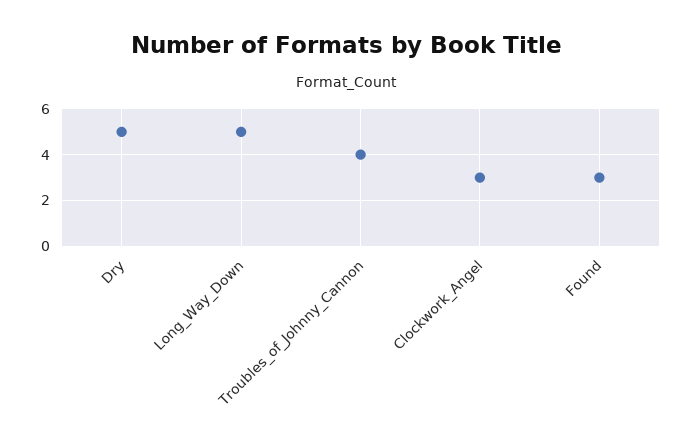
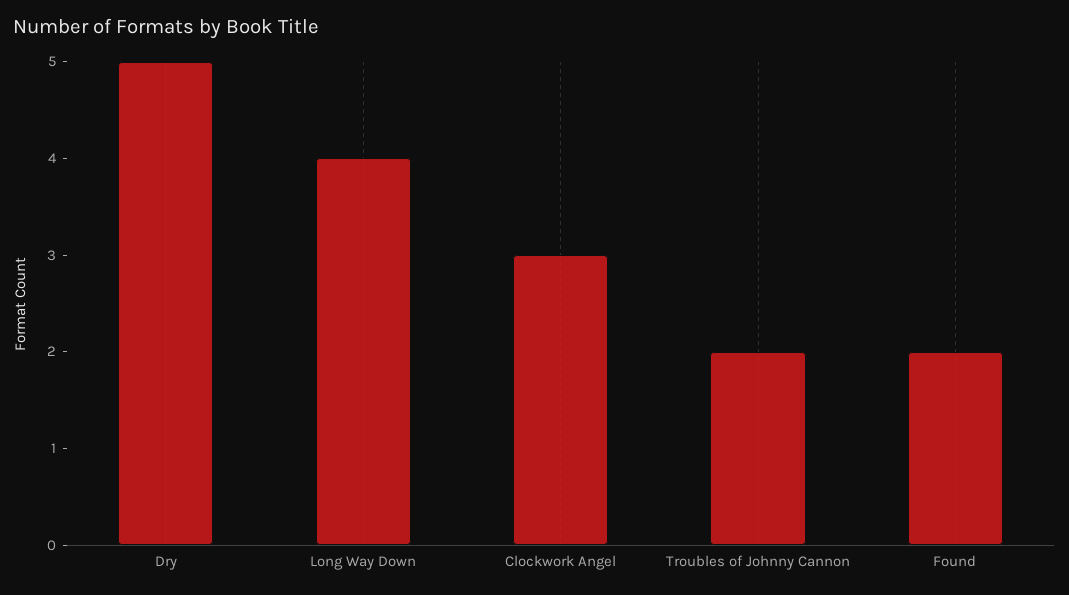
  {
    "Dry": 5,
-   "Long_Way_Down": 5,
+   "Long_Way_Down": 4,
-   "Troubles_of_Johnny_Cannon": 4,
+   "Troubles_of_Johnny_Cannon": 2,
    "Clockwork_Angel": 3,
-   "Found": 3
+   "Found": 2
  }

